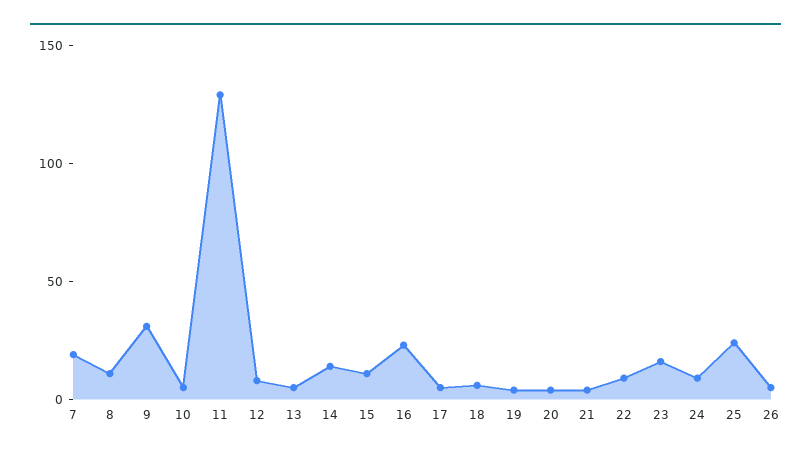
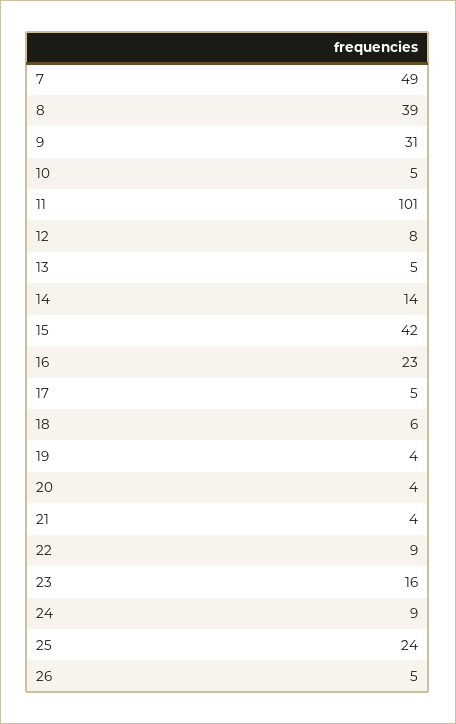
  {
-   "7": 20,
+   "7": 49,
-   "8": 10,
+   "8": 39,
    "9": 31,
    "10": 5,
-   "11": 130,
+   "11": 101,
    "12": 8,
    "13": 5,
    "14": 14,
-   "15": 10,
+   "15": 42,
    "16": 23,
    "17": 5,
    "18": 6,
    "19": 4,
    "20": 4,
    "21": 4,
    "22": 9,
    "23": 16,
    "24": 9,
    "25": 24,
    "26": 5
  }

